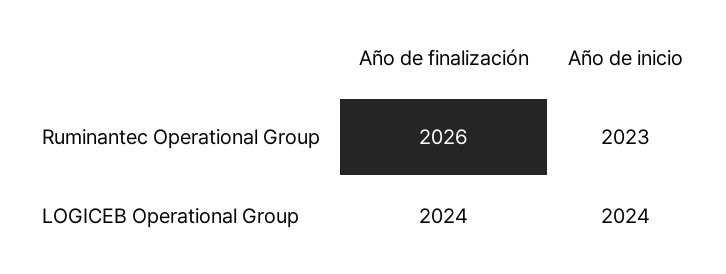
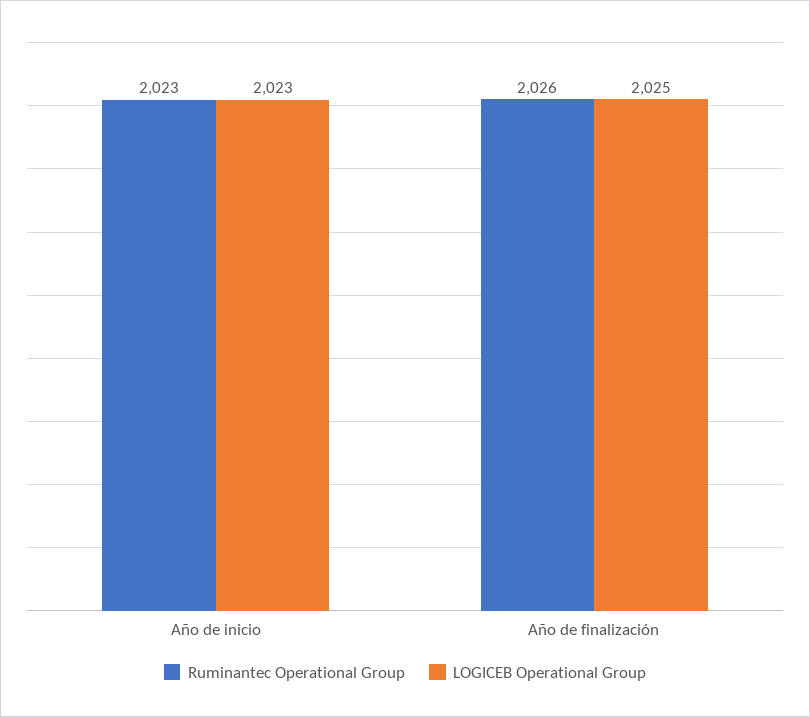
  {
    "Ruminantec Operational Group": {
      "Año de finalización": 2026,
      "Año de inicio": 2023
    },
    "LOGICEB Operational Group": {
-     "Año de finalización": 2024,
+     "Año de finalización": 2025,
-     "Año de inicio": 2024
+     "Año de inicio": 2023
    }
  }

